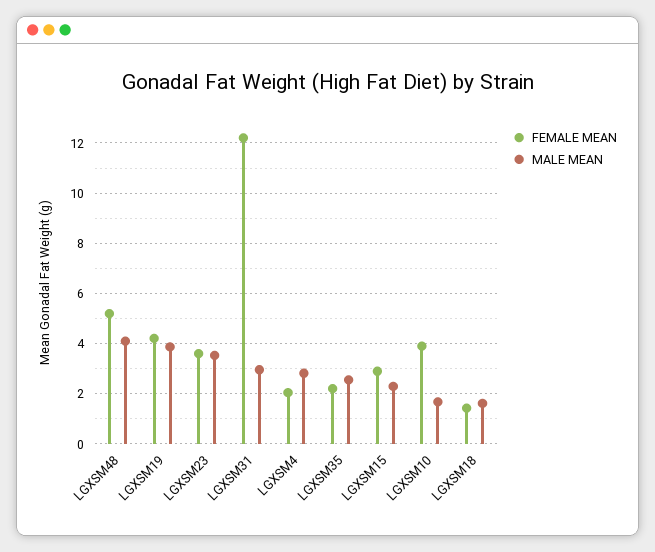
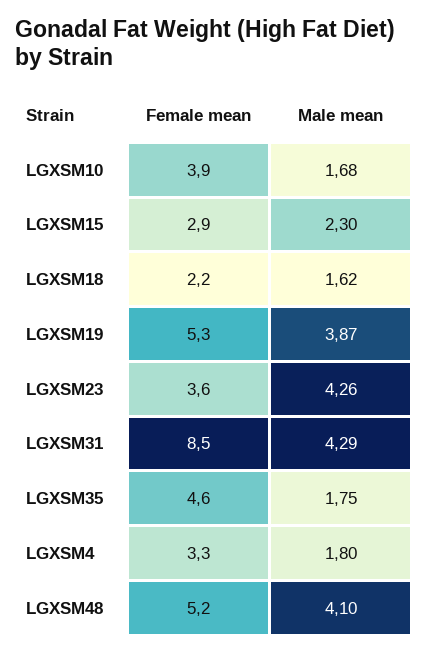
  {
    "FEMALE MEAN": {
      "LGXSM48": 5.2,
-     "LGXSM19": 4.25,
+     "LGXSM19": 5.3,
      "LGXSM23": 3.6,
-     "LGXSM31": 12.25,
+     "LGXSM31": 8.5,
-     "LGXSM4": 2,
+     "LGXSM4": 3.3,
-     "LGXSM35": 2.25,
+     "LGXSM35": 4.6,
      "LGXSM15": 2.9,
      "LGXSM10": 3.9,
-     "LGXSM18": 1.5
+     "LGXSM18": 2.2
    },
    "MALE MEAN": {
      "LGXSM48": 4.1,
      "LGXSM19": 3.87,
-     "LGXSM23": 3.5,
+     "LGXSM23": 4.26,
-     "LGXSM31": 3,
+     "LGXSM31": 4.29,
-     "LGXSM4": 2.75,
+     "LGXSM4": 1.8,
-     "LGXSM35": 2.5,
+     "LGXSM35": 1.75,
      "LGXSM15": 2.3,
      "LGXSM10": 1.68,
      "LGXSM18": 1.62
    }
  }

